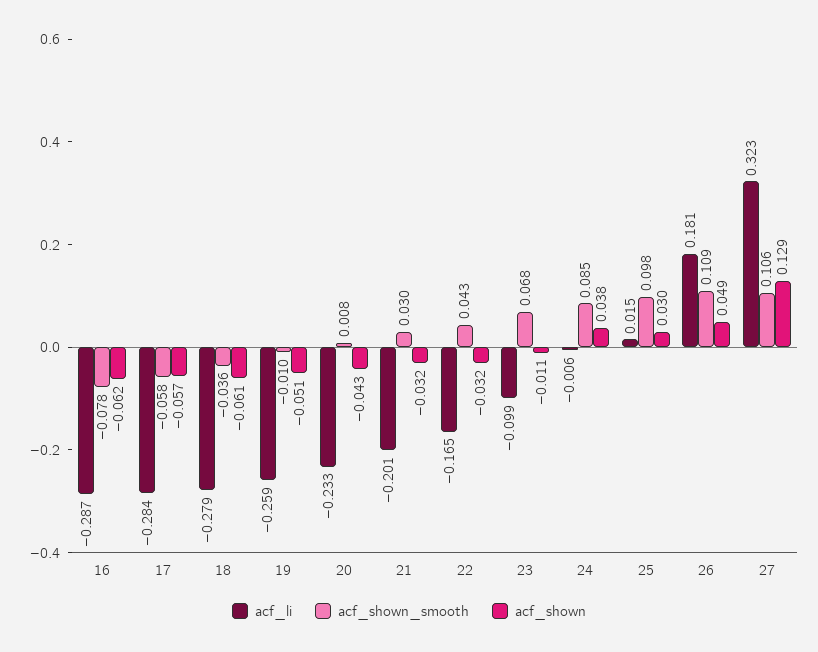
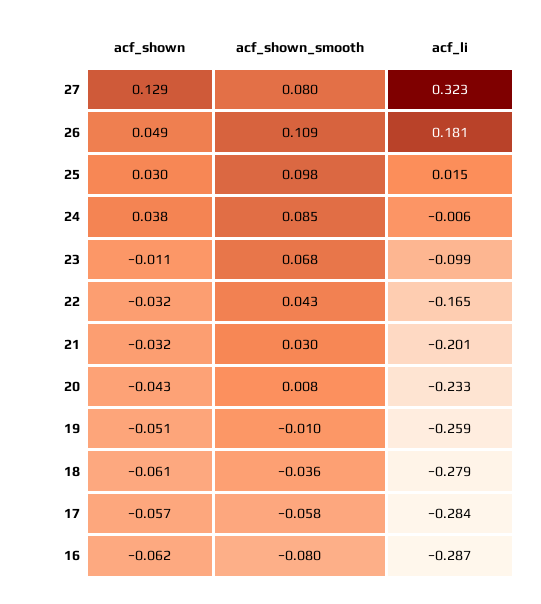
  {
    "acf_li": {
      "16": -0.287,
      "17": -0.284,
      "18": -0.279,
      "19": -0.259,
      "20": -0.233,
      "21": -0.201,
      "22": -0.165,
      "23": -0.099,
      "24": -0.006,
      "25": 0.015,
      "26": 0.181,
      "27": 0.323
    },
    "acf_shown_smooth": {
-     "16": -0.078,
+     "16": -0.08,
      "17": -0.058,
      "18": -0.036,
      "19": -0.01,
      "20": 0.008,
      "21": 0.03,
      "22": 0.043,
      "23": 0.068,
      "24": 0.085,
      "25": 0.098,
      "26": 0.109,
-     "27": 0.106
+     "27": 0.08
    },
    "acf_shown": {
      "16": -0.062,
      "17": -0.057,
      "18": -0.061,
      "19": -0.051,
      "20": -0.043,
      "21": -0.032,
      "22": -0.032,
      "23": -0.011,
      "24": 0.038,
      "25": 0.03,
      "26": 0.049,
      "27": 0.129
    }
  }

